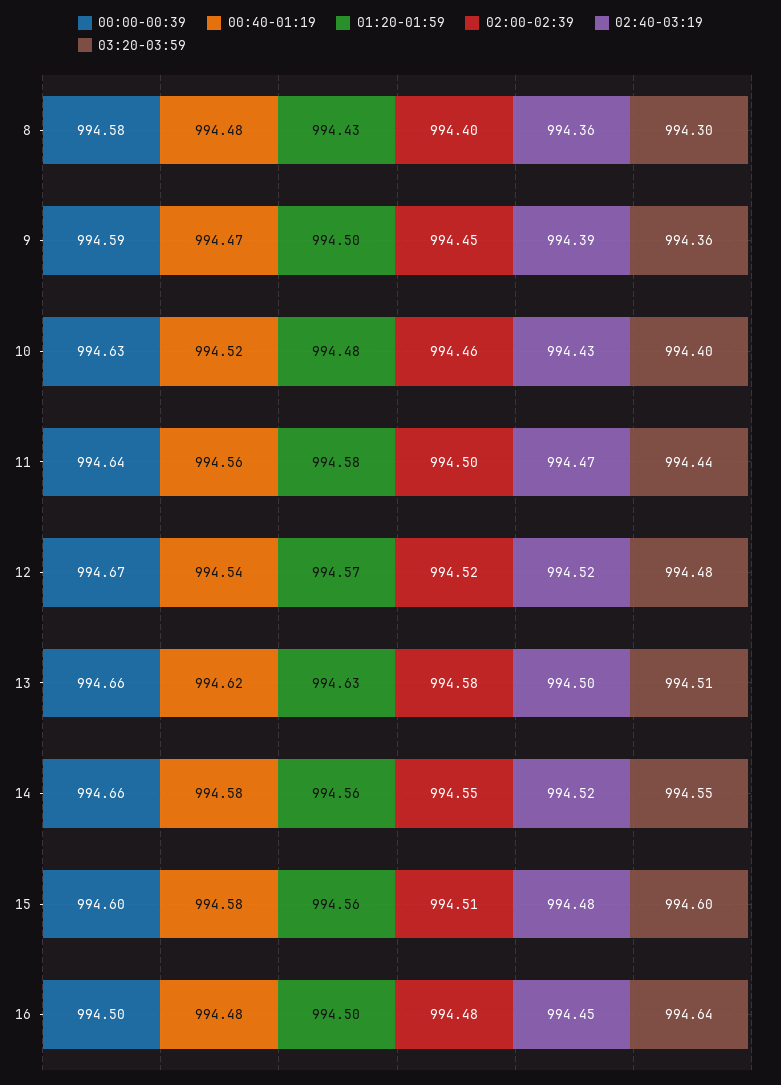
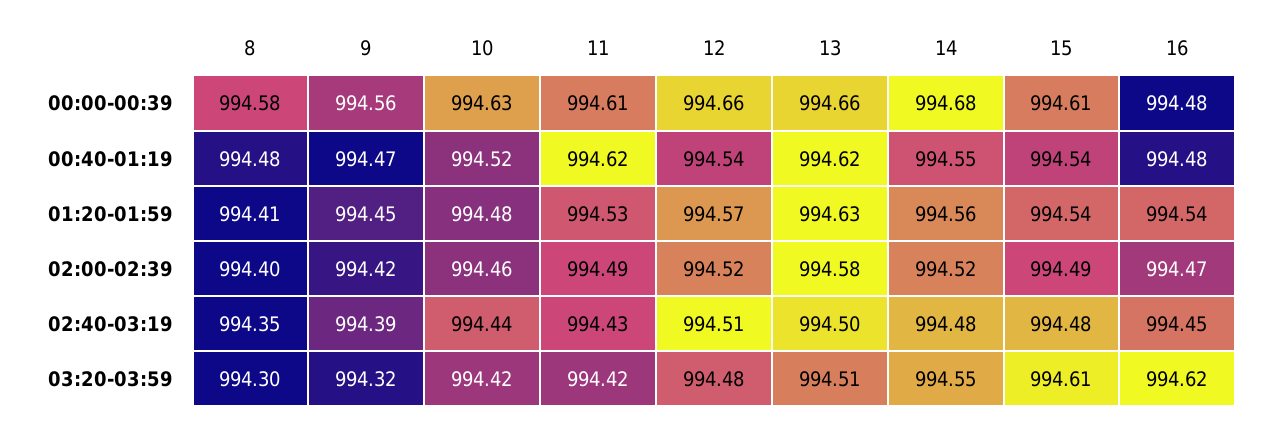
  {
    "00:00-00:39": {
      "8": 994.58,
-     "9": 994.59,
+     "9": 994.56,
      "10": 994.63,
-     "11": 994.64,
+     "11": 994.61,
-     "12": 994.67,
+     "12": 994.66,
      "13": 994.66,
-     "14": 994.66,
+     "14": 994.68,
-     "15": 994.6,
+     "15": 994.61,
-     "16": 994.5
+     "16": 994.48
    },
    "00:40-01:19": {
      "8": 994.48,
      "9": 994.47,
      "10": 994.52,
-     "11": 994.56,
+     "11": 994.62,
      "12": 994.54,
      "13": 994.62,
-     "14": 994.58,
+     "14": 994.55,
-     "15": 994.58,
+     "15": 994.54,
      "16": 994.48
    },
    "01:20-01:59": {
-     "8": 994.43,
+     "8": 994.41,
-     "9": 994.5,
+     "9": 994.45,
      "10": 994.48,
-     "11": 994.58,
+     "11": 994.53,
      "12": 994.57,
      "13": 994.63,
      "14": 994.56,
-     "15": 994.56,
+     "15": 994.54,
-     "16": 994.5
+     "16": 994.54
    },
    "02:00-02:39": {
      "8": 994.4,
-     "9": 994.45,
+     "9": 994.42,
      "10": 994.46,
-     "11": 994.5,
+     "11": 994.49,
      "12": 994.52,
      "13": 994.58,
-     "14": 994.55,
+     "14": 994.52,
-     "15": 994.51,
+     "15": 994.49,
-     "16": 994.48
+     "16": 994.47
    },
    "02:40-03:19": {
-     "8": 994.36,
+     "8": 994.35,
      "9": 994.39,
-     "10": 994.43,
+     "10": 994.44,
-     "11": 994.47,
+     "11": 994.43,
-     "12": 994.52,
+     "12": 994.51,
      "13": 994.5,
-     "14": 994.52,
+     "14": 994.48,
      "15": 994.48,
      "16": 994.45
    },
    "03:20-03:59": {
      "8": 994.3,
-     "9": 994.36,
+     "9": 994.32,
-     "10": 994.4,
+     "10": 994.42,
-     "11": 994.44,
+     "11": 994.42,
      "12": 994.48,
      "13": 994.51,
      "14": 994.55,
-     "15": 994.6,
+     "15": 994.61,
-     "16": 994.64
+     "16": 994.62
    }
  }

